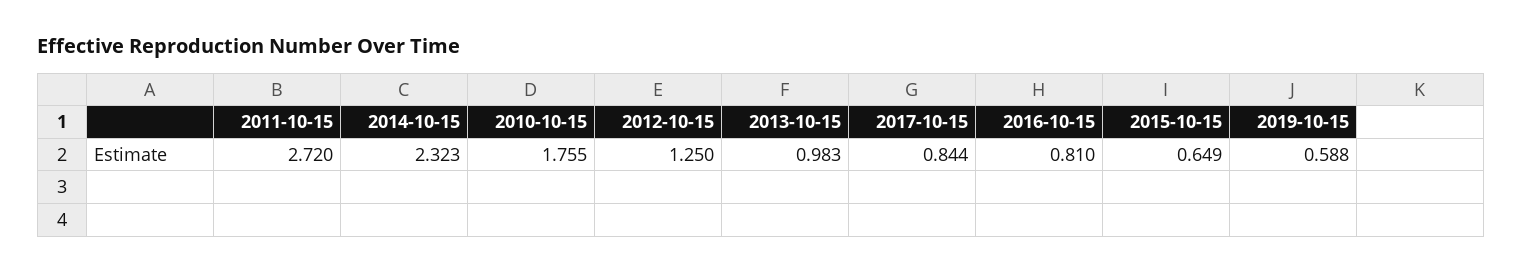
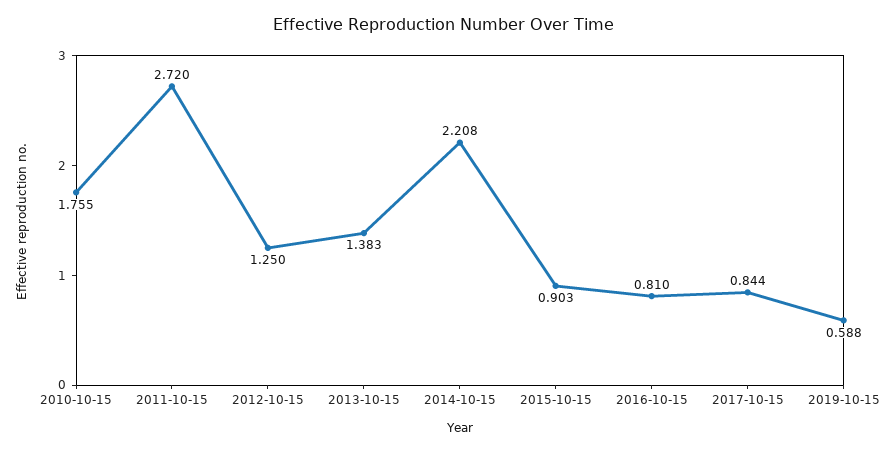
  {
    "2011-10-15": 2.72,
-   "2014-10-15": 2.323,
+   "2014-10-15": 2.208,
    "2010-10-15": 1.755,
    "2012-10-15": 1.25,
-   "2013-10-15": 0.983,
+   "2013-10-15": 1.383,
    "2017-10-15": 0.844,
    "2016-10-15": 0.81,
-   "2015-10-15": 0.649,
+   "2015-10-15": 0.903,
    "2019-10-15": 0.588
  }

